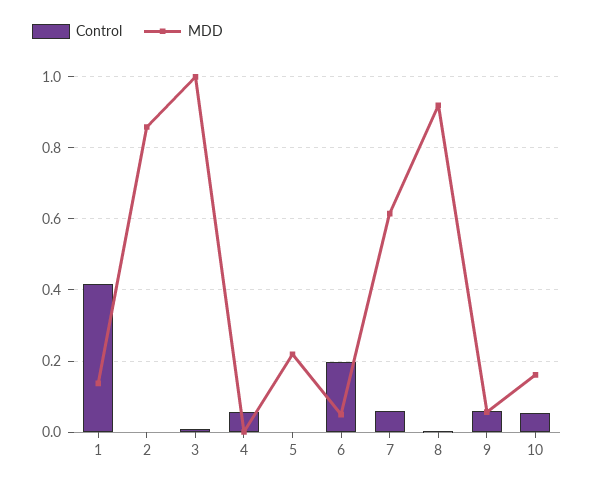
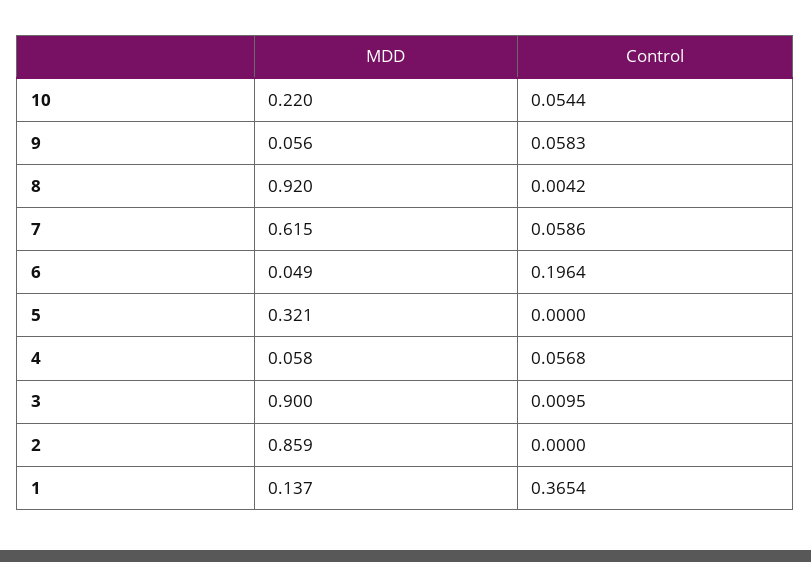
  {
    "Control": {
-     "1": 0.42,
+     "1": 0.3654,
      "2": 0,
      "3": 0.0095,
      "4": 0.0568,
      "5": 0,
      "6": 0.1964,
      "7": 0.0586,
      "8": 0.0042,
      "9": 0.0583,
      "10": 0.0544
    },
    "MDD": {
      "1": 0.137,
      "2": 0.859,
-     "3": 1,
+     "3": 0.9,
-     "4": 0,
+     "4": 0.058,
-     "5": 0.22,
+     "5": 0.321,
      "6": 0.049,
      "7": 0.615,
      "8": 0.92,
      "9": 0.056,
-     "10": 0.16
+     "10": 0.22
    }
  }

